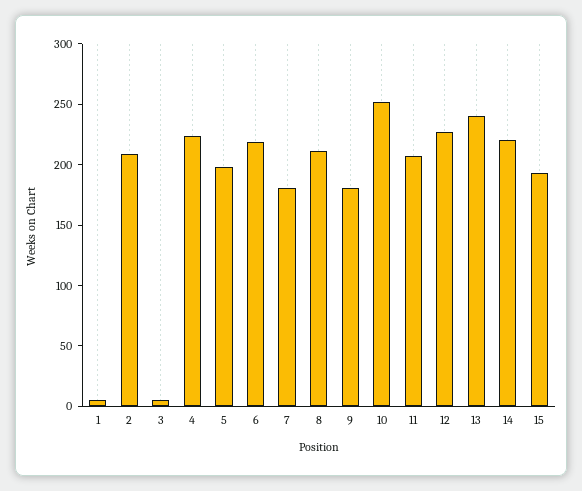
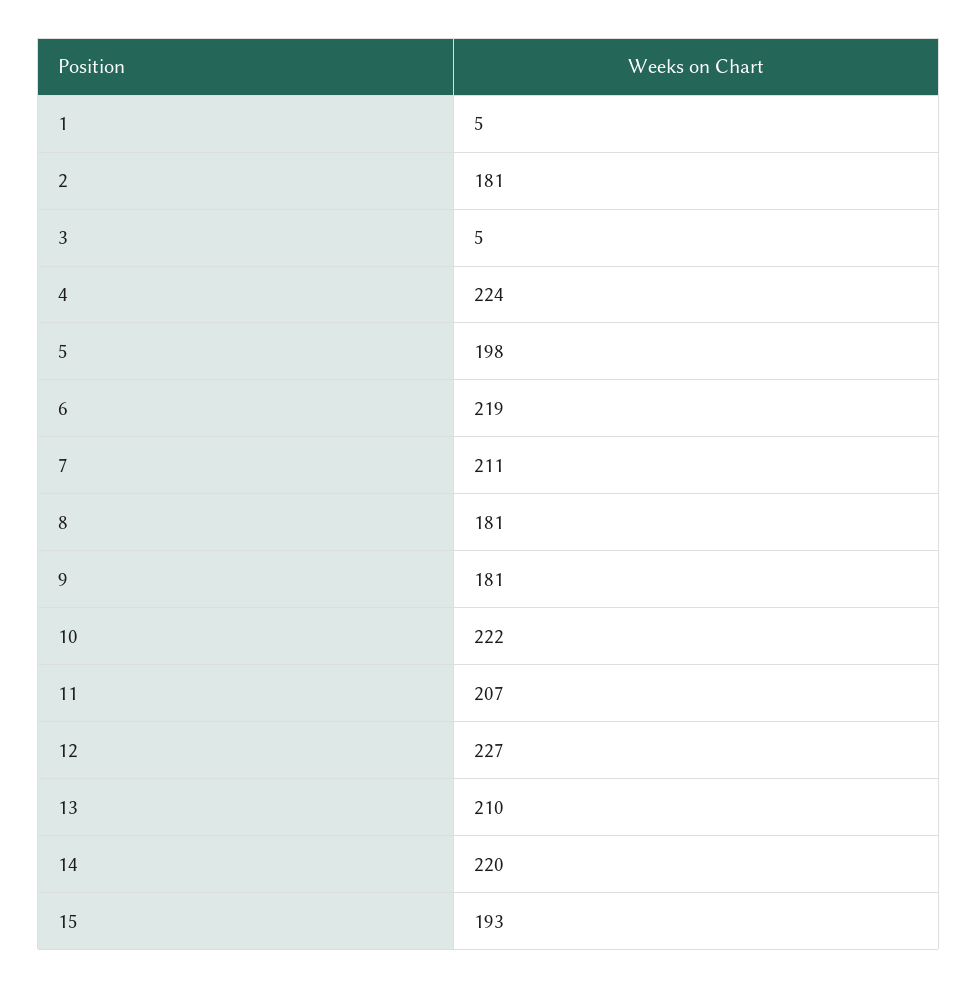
  {
    "1": 5,
-   "2": 210,
+   "2": 181,
    "3": 5,
    "4": 224,
    "5": 198,
    "6": 219,
-   "7": 180,
+   "7": 211,
-   "8": 210,
+   "8": 181,
    "9": 181,
-   "10": 250,
+   "10": 222,
    "11": 207,
    "12": 227,
-   "13": 240,
+   "13": 210,
    "14": 220,
    "15": 193
  }

